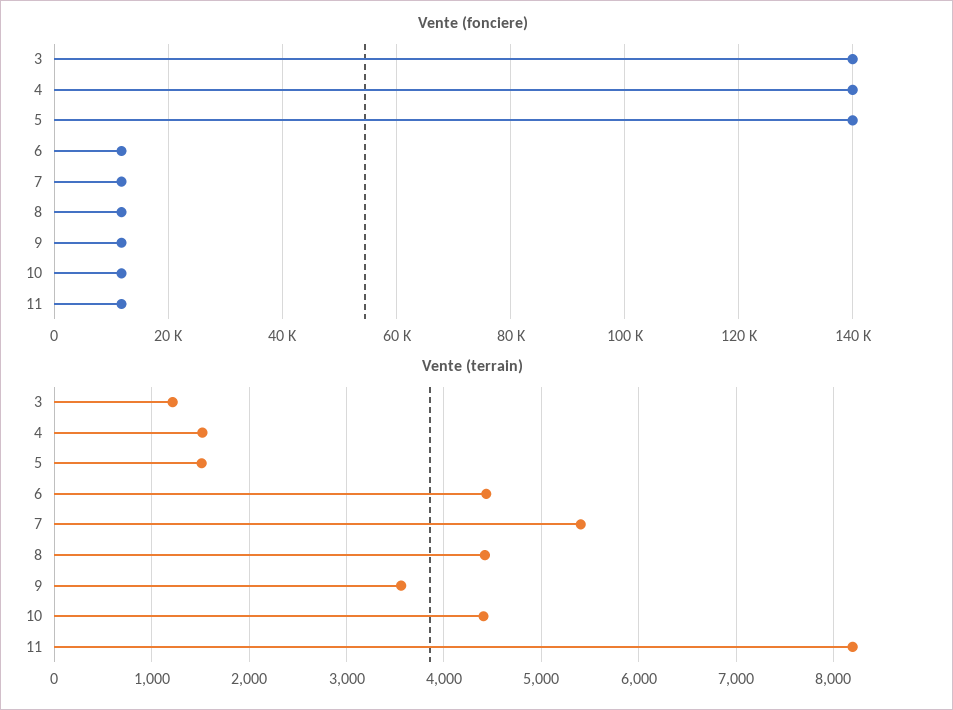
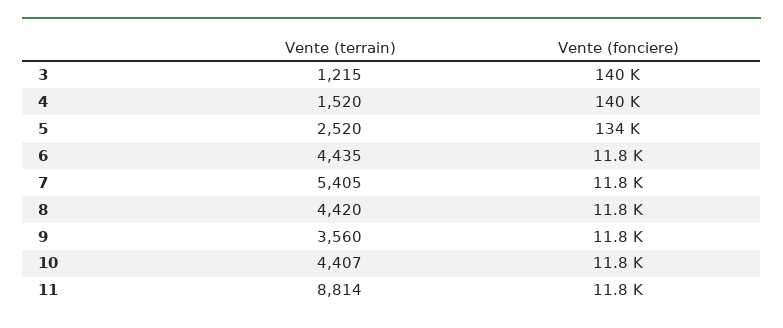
  {
    "Vente (fonciere)": {
      "3": 140000,
      "4": 140000,
-     "5": 140000,
+     "5": 134000,
      "6": 11800,
      "7": 11800,
      "8": 11800,
      "9": 11800,
      "10": 11800,
      "11": 11800
    },
    "Vente (terrain)": {
      "3": 1215,
      "4": 1520,
-     "5": 1500,
+     "5": 2520,
      "6": 4435,
      "7": 5405,
      "8": 4420,
      "9": 3560,
      "10": 4407,
-     "11": 8200
+     "11": 8814
    }
  }

